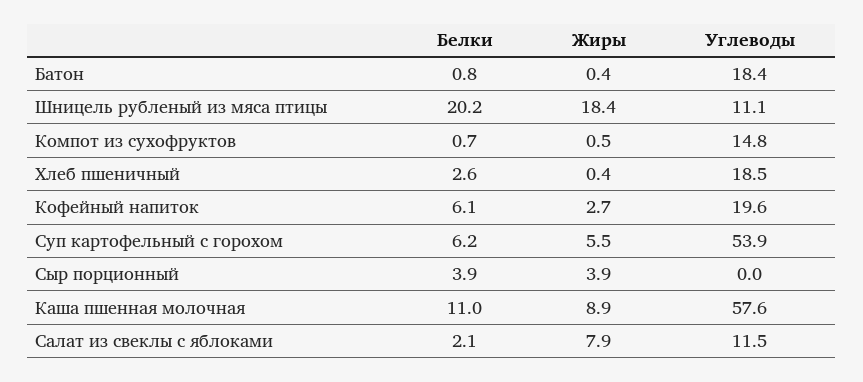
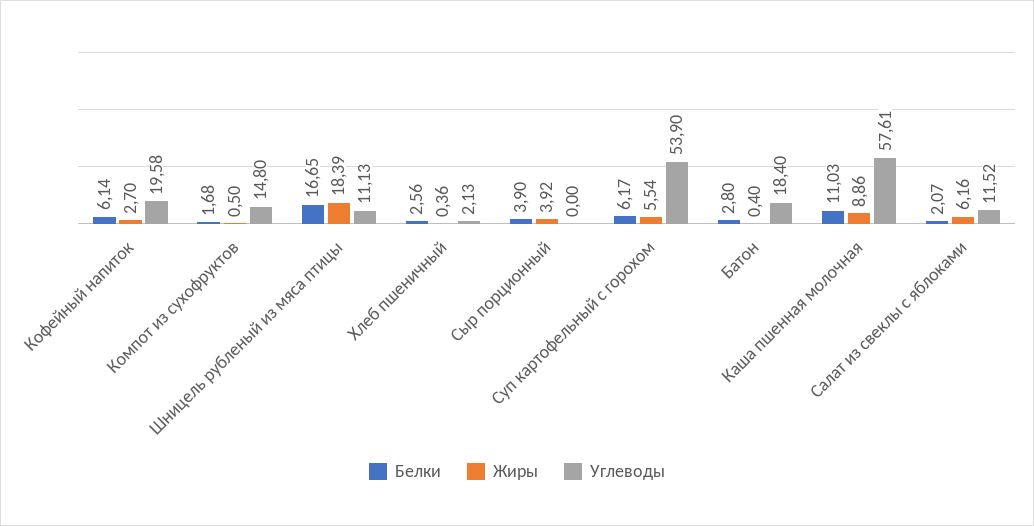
  {
    "Белки": {
-     "Батон": 0.8,
+     "Батон": 2.8,
-     "Шницель рубленый из мяса птицы": 20.2,
+     "Шницель рубленый из мяса птицы": 16.65,
-     "Компот из сухофруктов": 0.7,
+     "Компот из сухофруктов": 1.68,
      "Хлеб пшеничный": 2.56,
      "Кофейный напиток": 6.14,
      "Суп картофельный с горохом": 6.17,
      "Сыр порционный": 3.9,
      "Каша пшенная молочная": 11.03,
      "Салат из свеклы с яблоками": 2.07
    },
    "Жиры": {
      "Батон": 0.4,
      "Шницель рубленый из мяса птицы": 18.39,
      "Компот из сухофруктов": 0.5,
      "Хлеб пшеничный": 0.36,
      "Кофейный напиток": 2.7,
      "Суп картофельный с горохом": 5.54,
      "Сыр порционный": 3.92,
      "Каша пшенная молочная": 8.86,
-     "Салат из свеклы с яблоками": 7.9
+     "Салат из свеклы с яблоками": 6.16
    },
    "Углеводы": {
      "Батон": 18.4,
      "Шницель рубленый из мяса птицы": 11.13,
      "Компот из сухофруктов": 14.8,
-     "Хлеб пшеничный": 18.5,
+     "Хлеб пшеничный": 2.13,
      "Кофейный напиток": 19.58,
      "Суп картофельный с горохом": 53.9,
      "Сыр порционный": 0,
      "Каша пшенная молочная": 57.61,
      "Салат из свеклы с яблоками": 11.52
    }
  }

